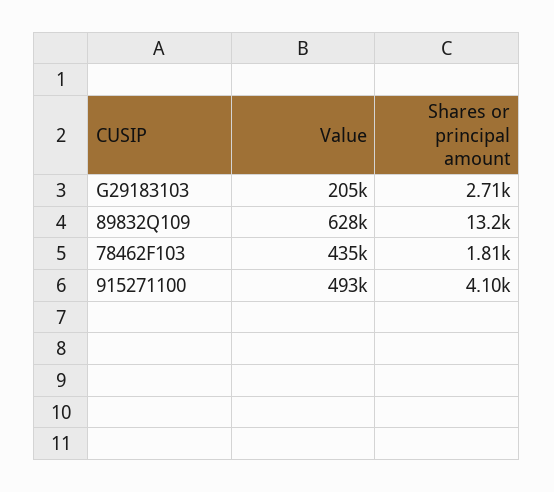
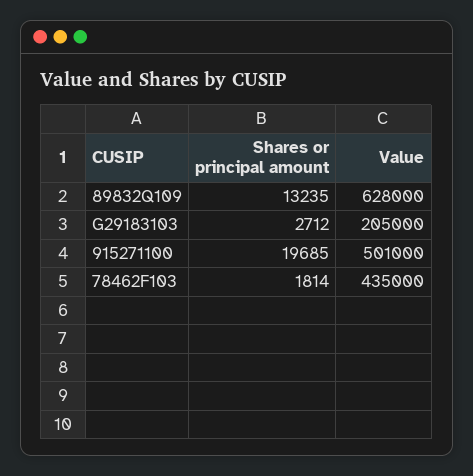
  {
    "Value": {
      "G29183103": 205000,
      "89832Q109": 628000,
      "78462F103": 435000,
-     "915271100": 493000
+     "915271100": 501000
    },
    "Shares or principal amount": {
      "G29183103": 2712,
      "89832Q109": 13235,
      "78462F103": 1814,
-     "915271100": 4100
+     "915271100": 19685
    }
  }

